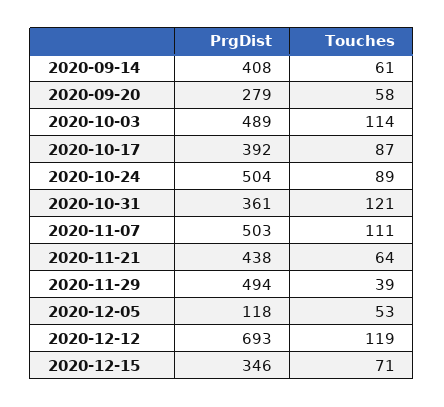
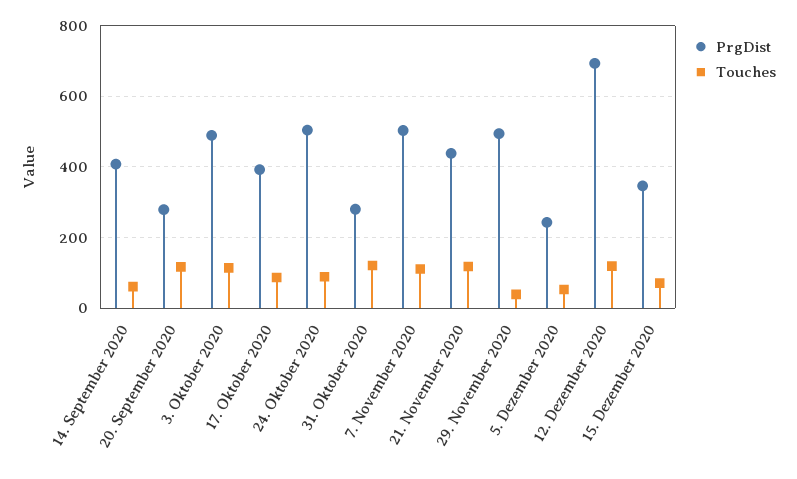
  {
    "PrgDist": {
      "2020-09-14": 408,
      "2020-09-20": 279,
      "2020-10-03": 489,
      "2020-10-17": 392,
      "2020-10-24": 504,
-     "2020-10-31": 361,
+     "2020-10-31": 280,
      "2020-11-07": 503,
      "2020-11-21": 438,
      "2020-11-29": 494,
-     "2020-12-05": 118,
+     "2020-12-05": 240,
      "2020-12-12": 693,
      "2020-12-15": 346
    },
    "Touches": {
      "2020-09-14": 61,
-     "2020-09-20": 58,
+     "2020-09-20": 120,
      "2020-10-03": 114,
      "2020-10-17": 87,
      "2020-10-24": 89,
      "2020-10-31": 121,
      "2020-11-07": 111,
-     "2020-11-21": 64,
+     "2020-11-21": 120,
      "2020-11-29": 39,
      "2020-12-05": 53,
      "2020-12-12": 119,
      "2020-12-15": 71
    }
  }

